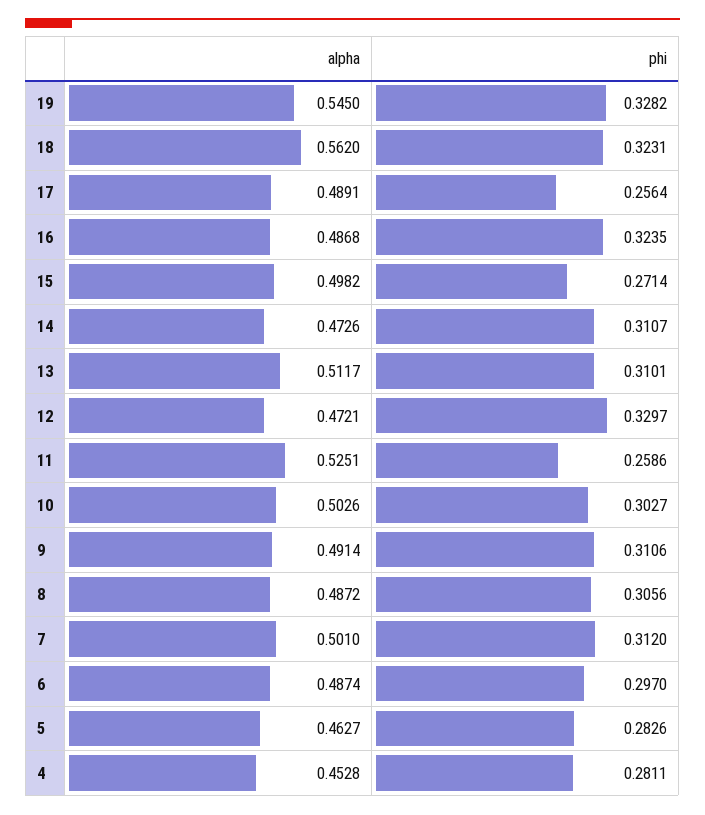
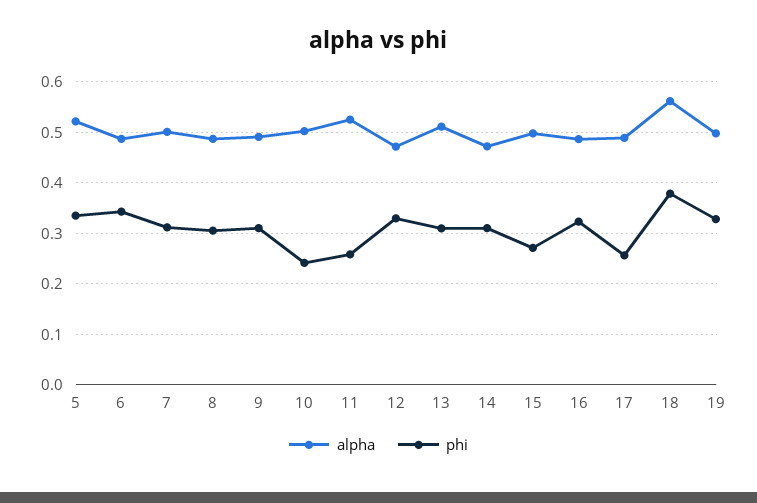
  {
    "alpha": {
-     "19": 0.545,
+     "19": 0.5,
      "18": 0.562,
      "17": 0.4891,
      "16": 0.4868,
      "15": 0.4982,
      "14": 0.4726,
      "13": 0.5117,
      "12": 0.4721,
      "11": 0.5251,
      "10": 0.5026,
      "9": 0.4914,
      "8": 0.4872,
      "7": 0.501,
      "6": 0.4874,
-     "5": 0.4627,
+     "5": 0.52
-     "4": 0.4528
    },
    "phi": {
      "19": 0.3282,
-     "18": 0.3231,
+     "18": 0.38,
      "17": 0.2564,
      "16": 0.3235,
      "15": 0.2714,
      "14": 0.3107,
      "13": 0.3101,
      "12": 0.3297,
      "11": 0.2586,
-     "10": 0.3027,
+     "10": 0.24,
      "9": 0.3106,
      "8": 0.3056,
      "7": 0.312,
-     "6": 0.297,
+     "6": 0.34,
-     "5": 0.2826,
+     "5": 0.34
-     "4": 0.2811
    }
  }

